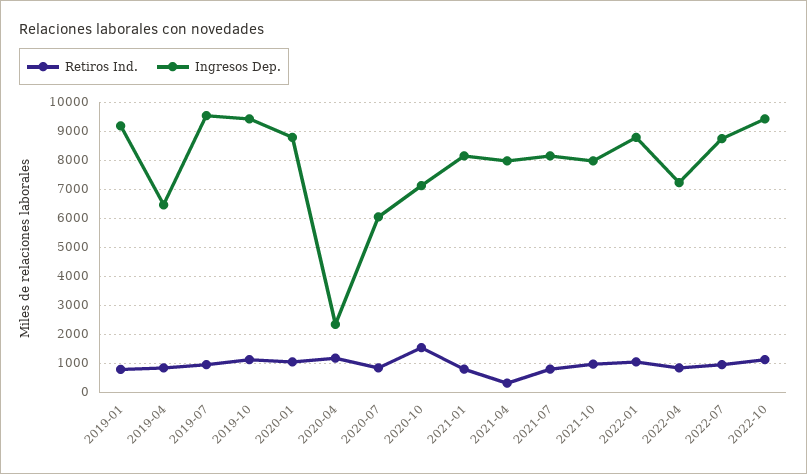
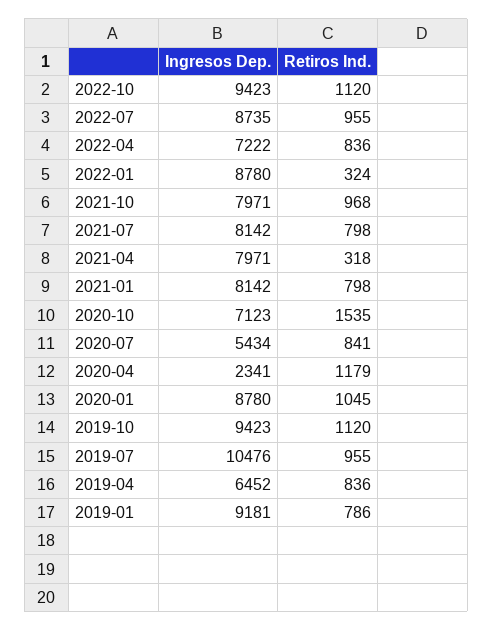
  {
    "Retiros Ind.": {
      "2019-01": 786,
      "2019-04": 836,
      "2019-07": 955,
      "2019-10": 1120,
      "2020-01": 1045,
      "2020-04": 1179,
      "2020-07": 841,
      "2020-10": 1535,
      "2021-01": 798,
      "2021-04": 318,
      "2021-07": 798,
      "2021-10": 968,
-     "2022-01": 1000,
+     "2022-01": 324,
      "2022-04": 836,
      "2022-07": 955,
      "2022-10": 1120
    },
    "Ingresos Dep.": {
      "2019-01": 9181,
      "2019-04": 6452,
-     "2019-07": 9500,
+     "2019-07": 10476,
      "2019-10": 9423,
      "2020-01": 8780,
      "2020-04": 2341,
-     "2020-07": 6000,
+     "2020-07": 5434,
      "2020-10": 7123,
      "2021-01": 8142,
      "2021-04": 7971,
      "2021-07": 8142,
      "2021-10": 7971,
      "2022-01": 8780,
      "2022-04": 7222,
      "2022-07": 8735,
      "2022-10": 9423
    }
  }

